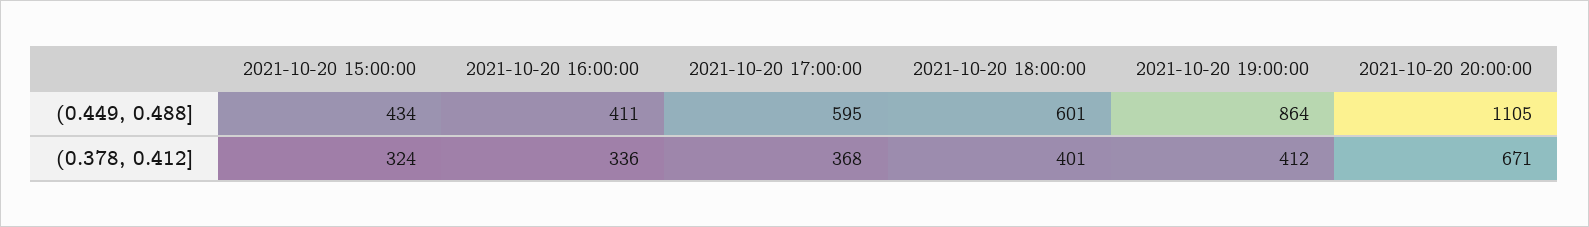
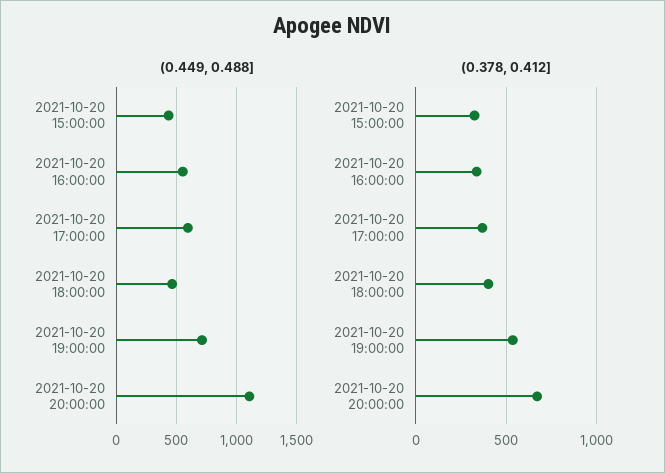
  {
    "(0.449, 0.488]": {
      "2021-10-20 15:00:00": 434,
-     "2021-10-20 16:00:00": 411,
+     "2021-10-20 16:00:00": 550,
      "2021-10-20 17:00:00": 595,
-     "2021-10-20 18:00:00": 601,
+     "2021-10-20 18:00:00": 450,
-     "2021-10-20 19:00:00": 864,
+     "2021-10-20 19:00:00": 700,
      "2021-10-20 20:00:00": 1105
    },
    "(0.378, 0.412]": {
      "2021-10-20 15:00:00": 324,
      "2021-10-20 16:00:00": 336,
      "2021-10-20 17:00:00": 368,
      "2021-10-20 18:00:00": 401,
-     "2021-10-20 19:00:00": 412,
+     "2021-10-20 19:00:00": 550,
      "2021-10-20 20:00:00": 671
    }
  }

